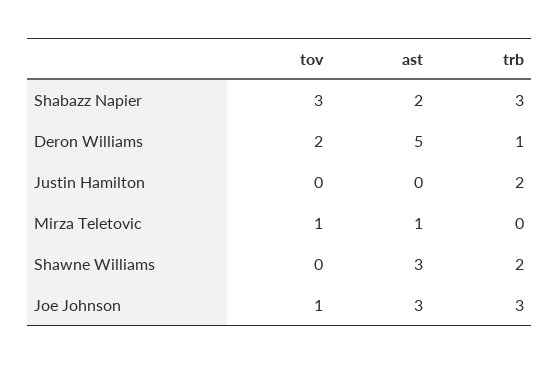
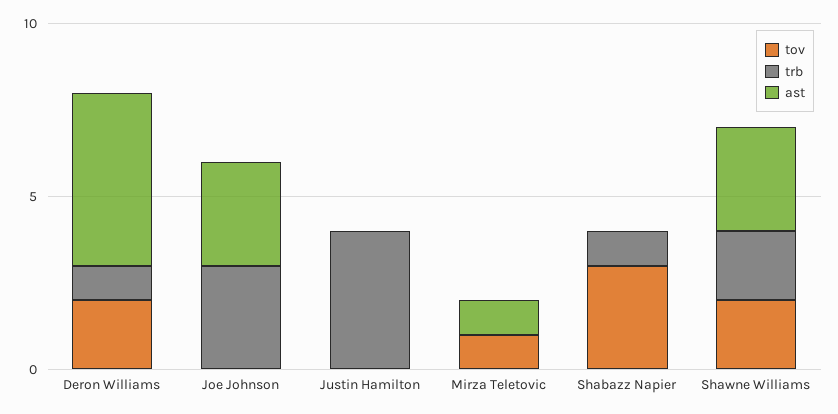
  {
    "tov": {
      "Shabazz Napier": 3,
      "Deron Williams": 2,
      "Justin Hamilton": 0,
      "Mirza Teletovic": 1,
-     "Shawne Williams": 0,
+     "Shawne Williams": 2,
-     "Joe Johnson": 1
+     "Joe Johnson": 0
    },
    "ast": {
-     "Shabazz Napier": 2,
+     "Shabazz Napier": 0,
      "Deron Williams": 5,
      "Justin Hamilton": 0,
      "Mirza Teletovic": 1,
      "Shawne Williams": 3,
      "Joe Johnson": 3
    },
    "trb": {
-     "Shabazz Napier": 3,
+     "Shabazz Napier": 1,
      "Deron Williams": 1,
-     "Justin Hamilton": 2,
+     "Justin Hamilton": 4,
      "Mirza Teletovic": 0,
      "Shawne Williams": 2,
      "Joe Johnson": 3
    }
  }

